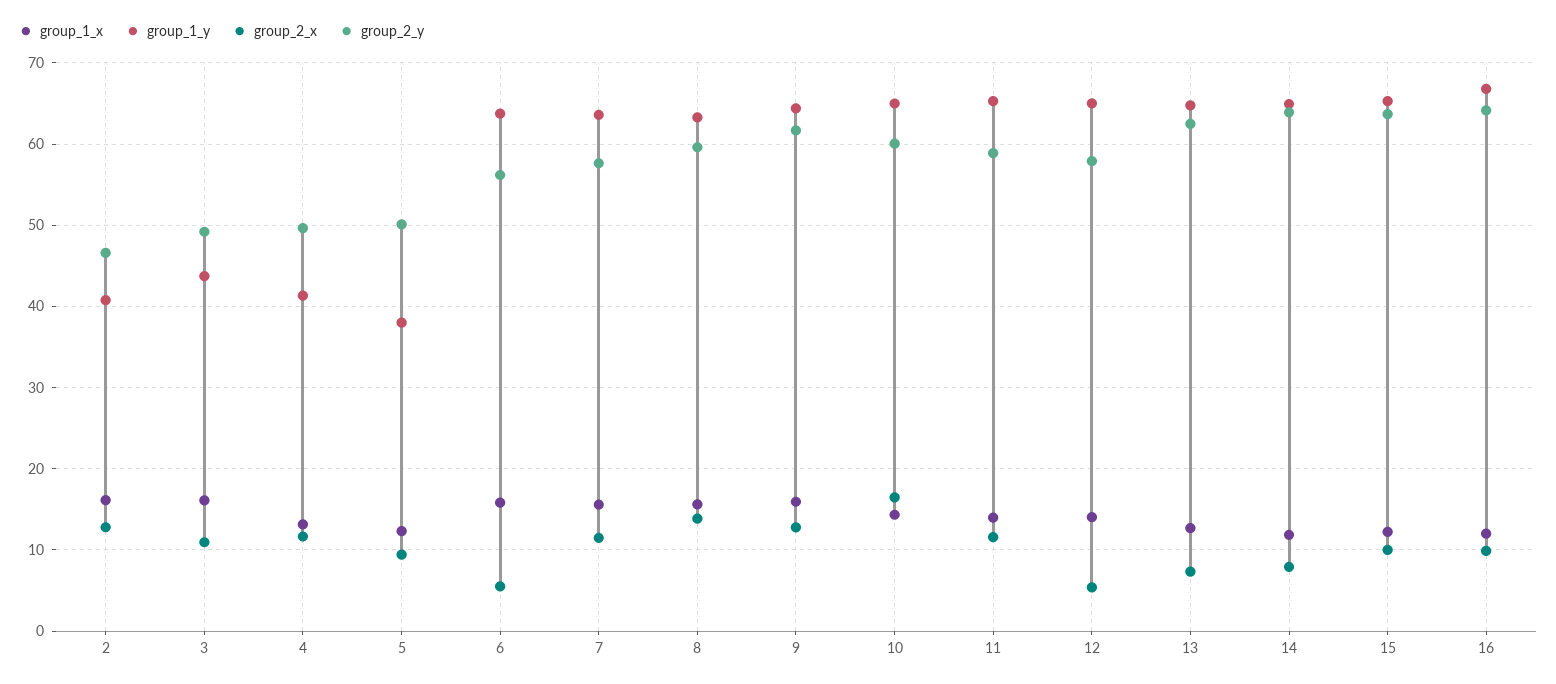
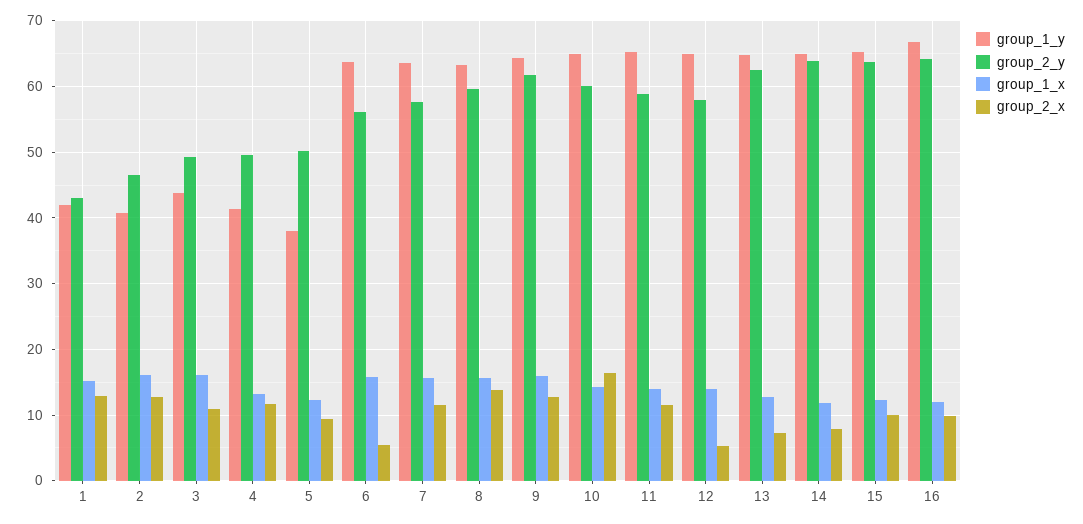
  {
    "group_1_x": {
      "2": 16,
      "3": 16,
      "4": 13,
      "5": 12,
      "6": 16,
      "7": 16,
      "8": 16,
      "9": 16,
      "10": 14,
      "11": 14,
      "12": 14,
      "13": 13,
      "14": 12,
      "15": 12,
-     "16": 12
+     "16": 12,
+     "1": 15
    },
    "group_1_y": {
      "2": 41,
      "3": 44,
      "4": 41,
      "5": 38,
      "6": 64,
      "7": 64,
      "8": 63,
      "9": 64,
      "10": 65,
      "11": 65,
      "12": 65,
      "13": 65,
      "14": 65,
      "15": 65,
-     "16": 67
+     "16": 67,
+     "1": 42
    },
    "group_2_x": {
      "2": 13,
      "3": 11,
      "4": 12,
      "5": 9,
      "6": 6,
      "7": 11,
      "8": 14,
      "9": 13,
      "10": 16,
      "11": 12,
      "12": 5,
      "13": 7,
      "14": 8,
      "15": 10,
-     "16": 10
+     "16": 10,
+     "1": 13
    },
    "group_2_y": {
      "2": 47,
      "3": 49,
      "4": 50,
      "5": 50,
      "6": 56,
      "7": 58,
      "8": 60,
      "9": 62,
      "10": 60,
      "11": 59,
      "12": 58,
      "13": 62,
      "14": 64,
      "15": 64,
-     "16": 64
+     "16": 64,
+     "1": 43
    }
  }

